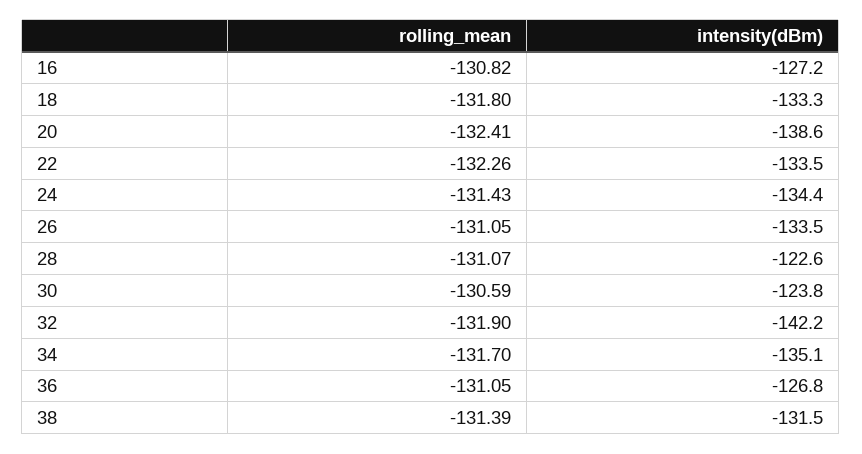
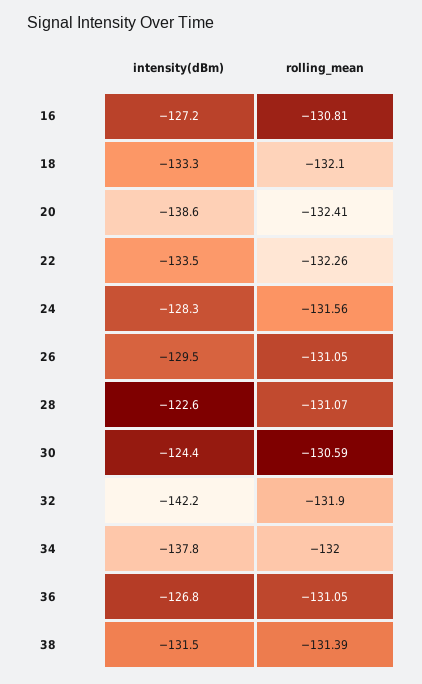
  {
    "rolling_mean": {
-     "16": -130.82,
+     "16": -130.81,
-     "18": -131.8,
+     "18": -132.1,
      "20": -132.41,
      "22": -132.26,
-     "24": -131.43,
+     "24": -131.56,
      "26": -131.05,
      "28": -131.07,
      "30": -130.59,
      "32": -131.9,
-     "34": -131.7,
+     "34": -132,
      "36": -131.05,
      "38": -131.39
    },
    "intensity(dBm)": {
      "16": -127.2,
      "18": -133.3,
      "20": -138.6,
      "22": -133.5,
-     "24": -134.4,
+     "24": -128.3,
-     "26": -133.5,
+     "26": -129.5,
      "28": -122.6,
-     "30": -123.8,
+     "30": -124.4,
      "32": -142.2,
-     "34": -135.1,
+     "34": -137.8,
      "36": -126.8,
      "38": -131.5
    }
  }

